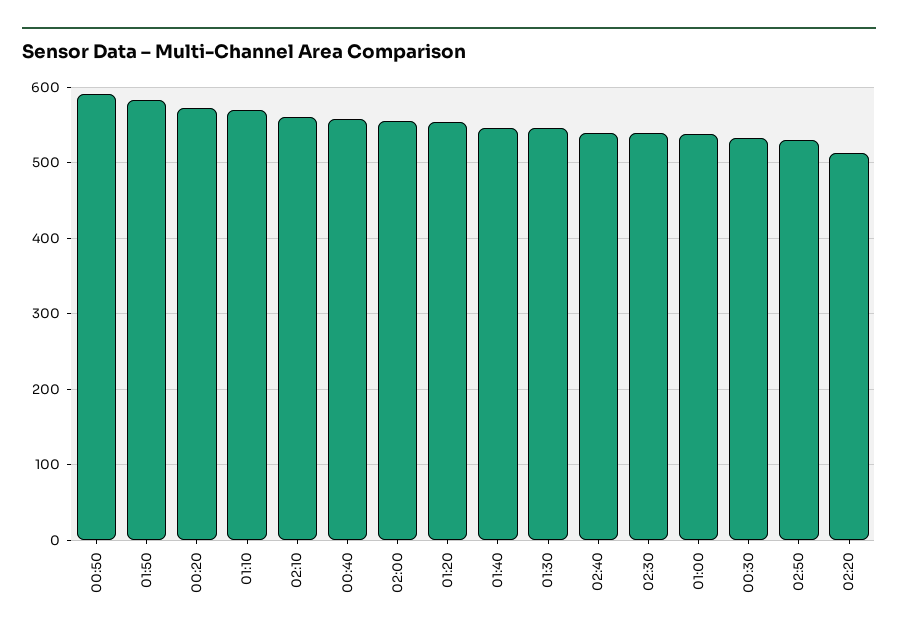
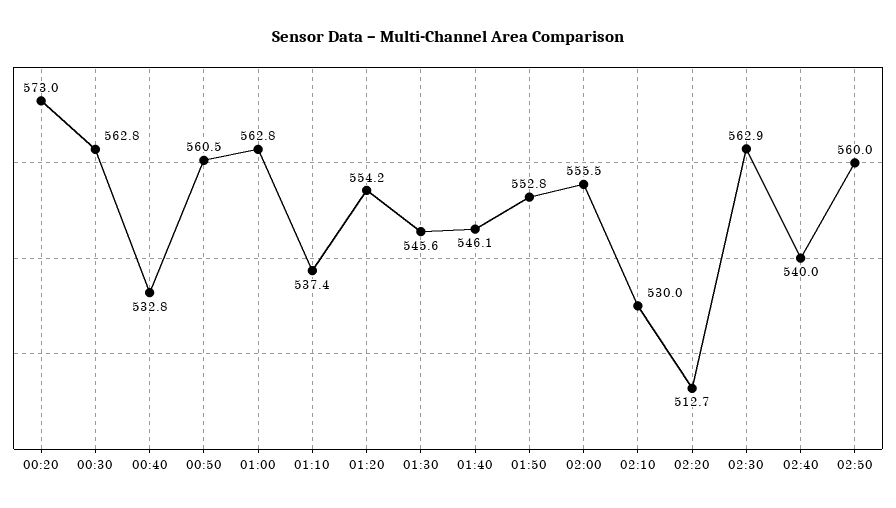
  {
-   "00:50": 590,
+   "00:50": 560.5,
-   "01:50": 580,
+   "01:50": 552.8,
    "00:20": 573,
-   "01:10": 570,
+   "01:10": 537.4,
-   "02:10": 560,
+   "02:10": 530,
-   "00:40": 560,
+   "00:40": 532.8,
    "02:00": 555.5,
    "01:20": 554.2,
    "01:40": 546.1,
    "01:30": 545.6,
    "02:40": 540,
-   "02:30": 540,
+   "02:30": 562.9,
-   "01:00": 540,
+   "01:00": 562.8,
-   "00:30": 530,
+   "00:30": 562.8,
-   "02:50": 530,
+   "02:50": 560,
    "02:20": 512.7
  }

